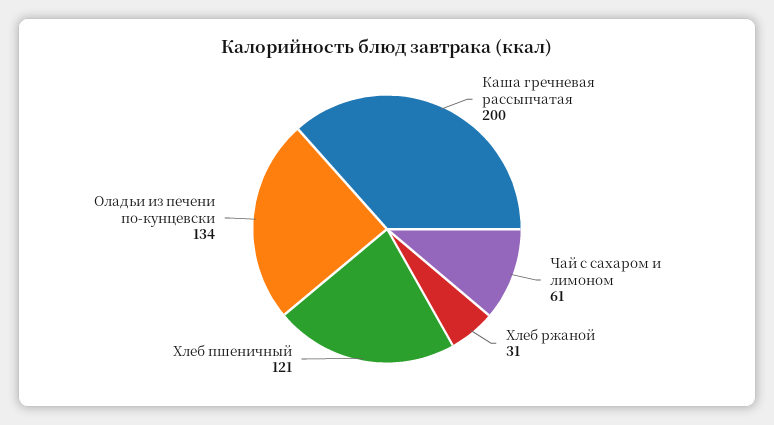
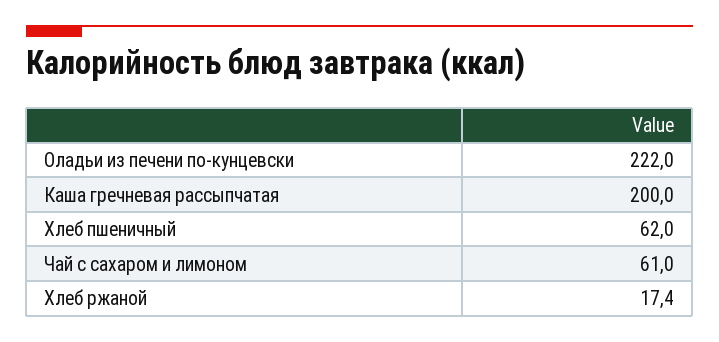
  {
    "Каша гречневая рассыпчатая": 200,
    "Чай с сахаром и лимоном": 61,
-   "Хлеб ржаной": 31,
+   "Хлеб ржаной": 17.4,
-   "Хлеб пшеничный": 121,
+   "Хлеб пшеничный": 62,
-   "Оладьи из печени по-кунцевски": 134
+   "Оладьи из печени по-кунцевски": 222
  }

